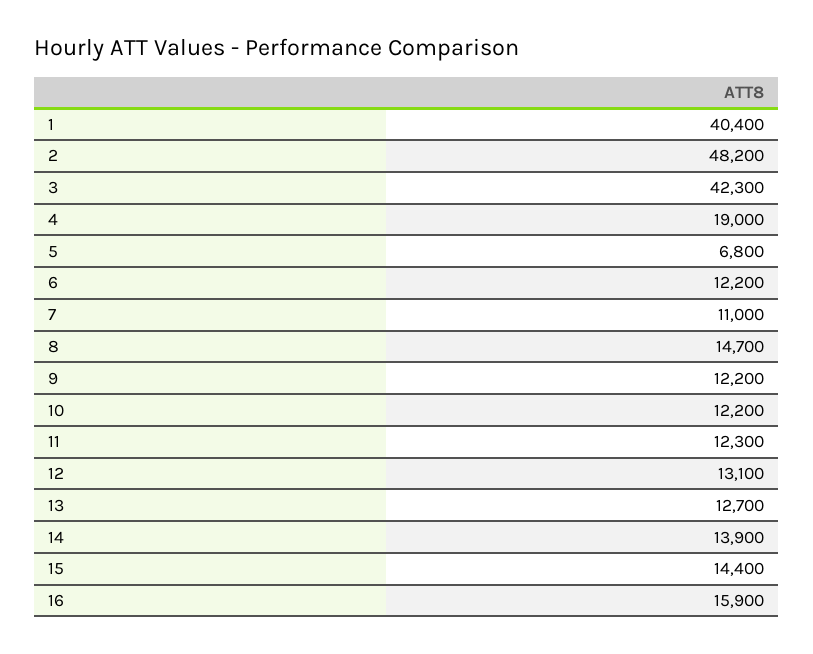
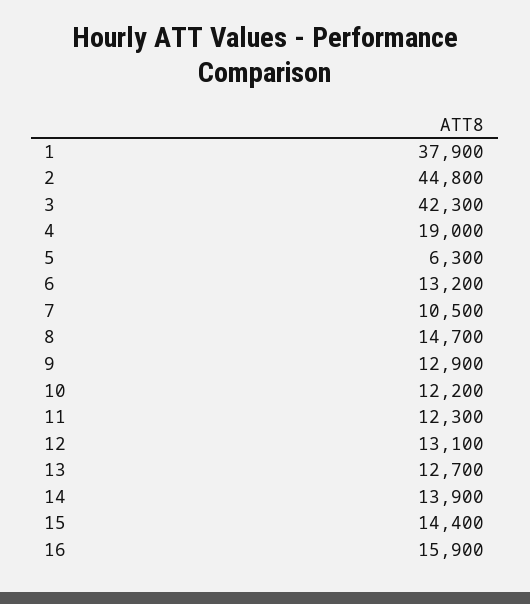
  {
-   "1": 40400,
+   "1": 37900,
-   "2": 48200,
+   "2": 44800,
    "3": 42300,
    "4": 19000,
-   "5": 6800,
+   "5": 6300,
-   "6": 12200,
+   "6": 13200,
-   "7": 11000,
+   "7": 10500,
    "8": 14700,
-   "9": 12200,
+   "9": 12900,
    "10": 12200,
    "11": 12300,
    "12": 13100,
    "13": 12700,
    "14": 13900,
    "15": 14400,
    "16": 15900
  }

